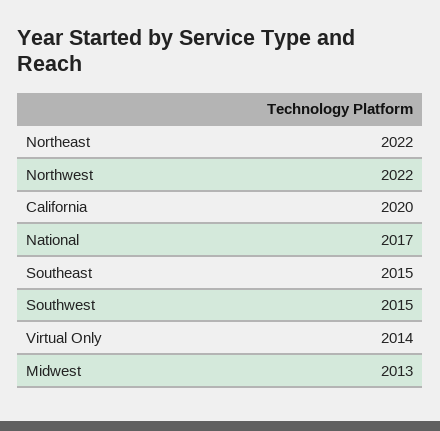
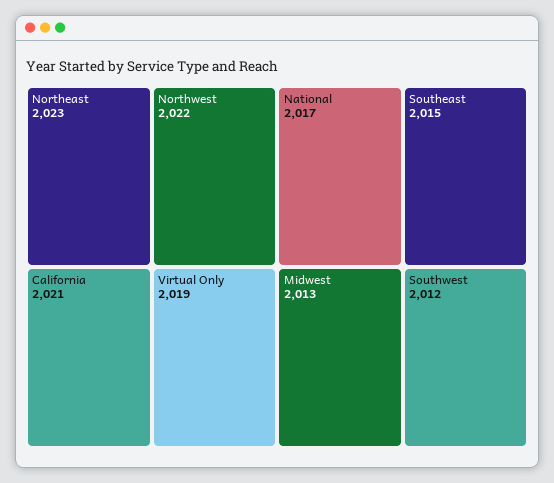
  {
-   "Northeast": 2022,
+   "Northeast": 2023,
    "Northwest": 2022,
-   "California": 2020,
+   "California": 2021,
    "National": 2017,
    "Southeast": 2015,
-   "Southwest": 2015,
+   "Southwest": 2012,
-   "Virtual Only": 2014,
+   "Virtual Only": 2019,
    "Midwest": 2013
  }

